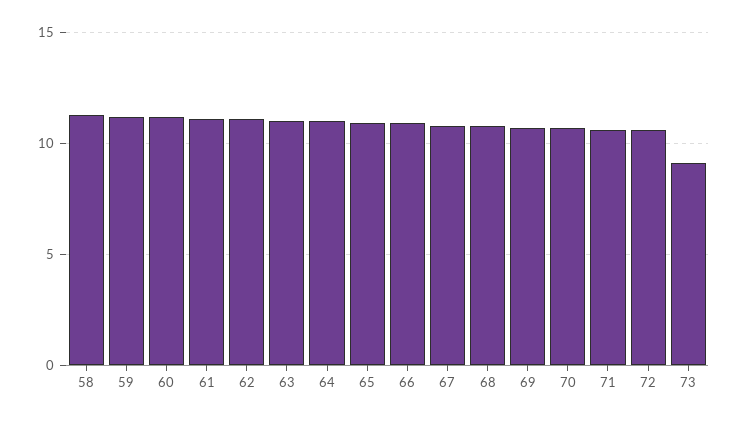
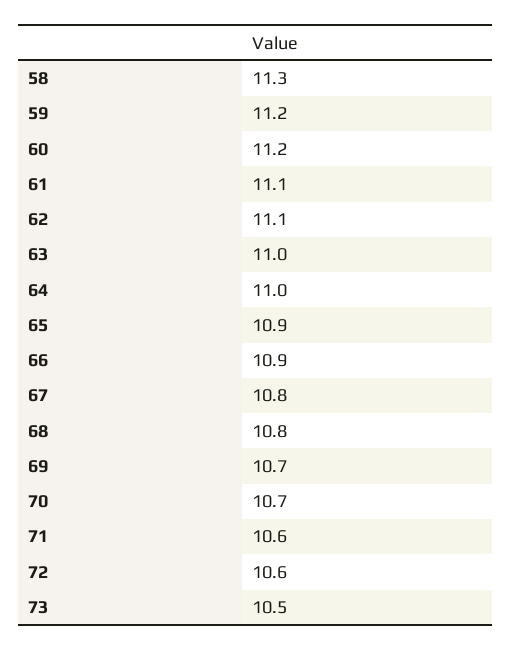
  {
    "58": 11.3,
    "59": 11.2,
    "60": 11.2,
    "61": 11.1,
    "62": 11.1,
    "63": 11,
    "64": 11,
    "65": 10.9,
    "66": 10.9,
    "67": 10.8,
    "68": 10.8,
    "69": 10.7,
    "70": 10.7,
    "71": 10.6,
    "72": 10.6,
-   "73": 9
+   "73": 10.5
  }

